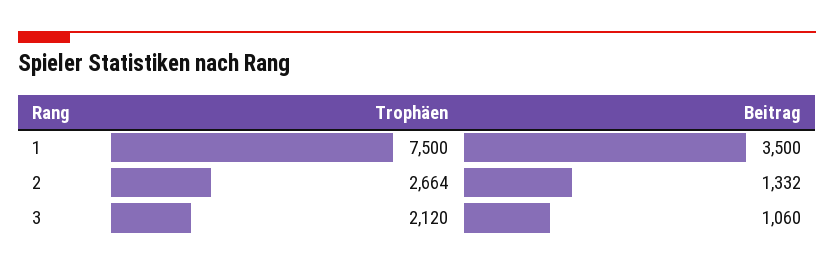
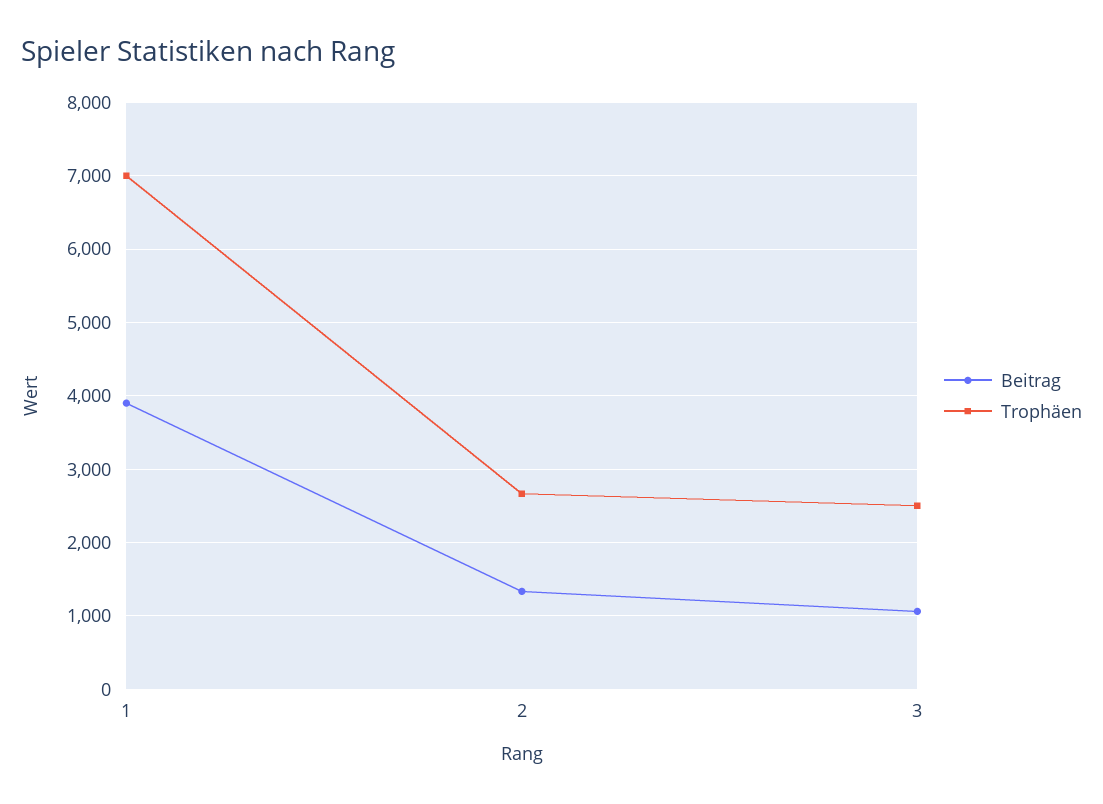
  {
    "Trophäen": {
-     "1": 7500,
+     "1": 7000,
      "2": 2664,
-     "3": 2120
+     "3": 2500
    },
    "Beitrag": {
-     "1": 3500,
+     "1": 3900,
      "2": 1332,
      "3": 1060
    }
  }

